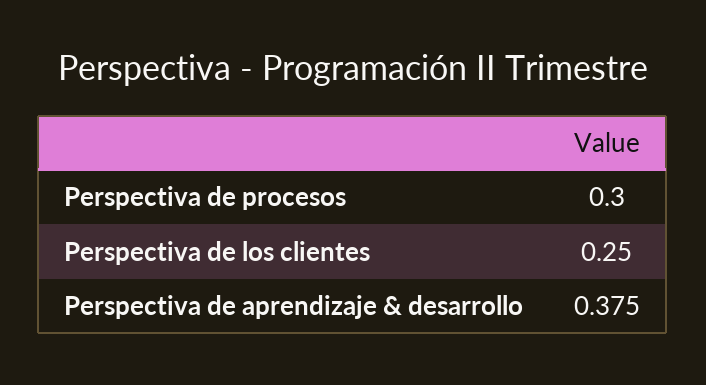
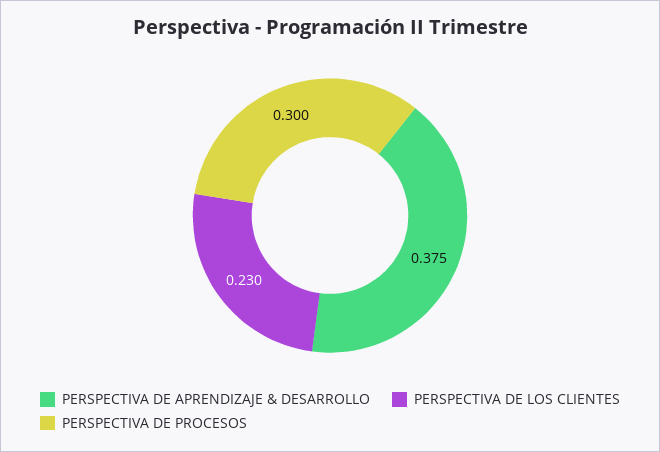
  {
    "Perspectiva de procesos": 0.3,
-   "Perspectiva de los clientes": 0.25,
+   "Perspectiva de los clientes": 0.23,
    "Perspectiva de aprendizaje & desarrollo": 0.375
  }

